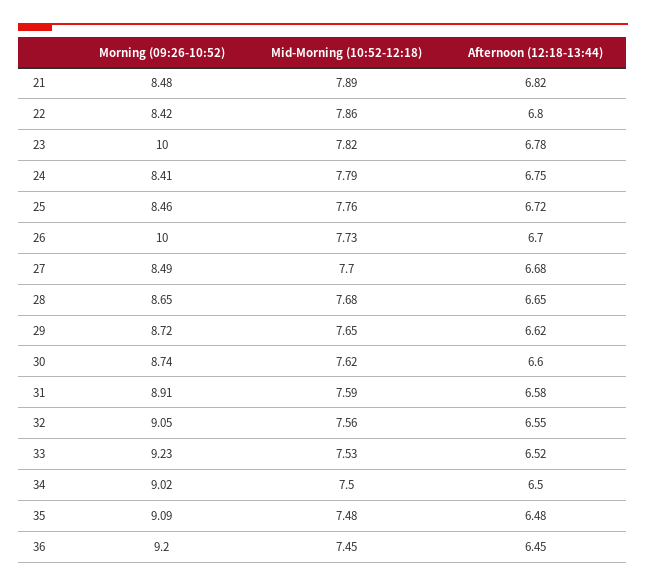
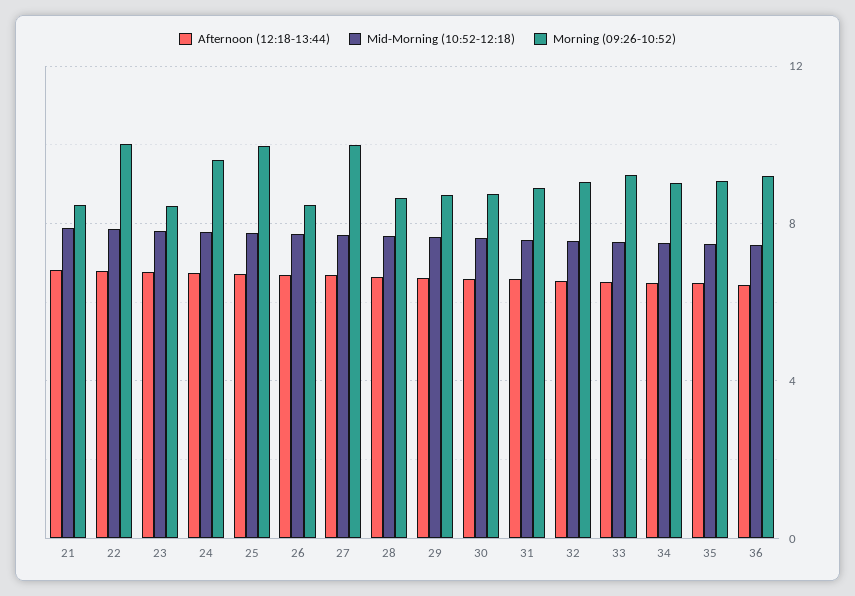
  {
    "Morning (09:26-10:52)": {
      "21": 8.48,
-     "22": 8.42,
+     "22": 10,
-     "23": 10,
+     "23": 8.5,
-     "24": 8.41,
+     "24": 9.5,
-     "25": 8.46,
+     "25": 10,
-     "26": 10,
+     "26": 8.5,
-     "27": 8.49,
+     "27": 10,
      "28": 8.65,
      "29": 8.72,
      "30": 8.74,
      "31": 8.91,
      "32": 9.05,
      "33": 9.23,
      "34": 9.02,
      "35": 9.09,
      "36": 9.2
    },
    "Mid-Morning (10:52-12:18)": {
      "21": 7.89,
      "22": 7.86,
      "23": 7.82,
      "24": 7.79,
      "25": 7.76,
      "26": 7.73,
      "27": 7.7,
      "28": 7.68,
      "29": 7.65,
      "30": 7.62,
      "31": 7.59,
      "32": 7.56,
      "33": 7.53,
      "34": 7.5,
      "35": 7.48,
      "36": 7.45
    },
    "Afternoon (12:18-13:44)": {
      "21": 6.82,
      "22": 6.8,
      "23": 6.78,
      "24": 6.75,
      "25": 6.72,
      "26": 6.7,
      "27": 6.68,
      "28": 6.65,
      "29": 6.62,
      "30": 6.6,
      "31": 6.58,
      "32": 6.55,
      "33": 6.52,
      "34": 6.5,
      "35": 6.48,
      "36": 6.45
    }
  }

